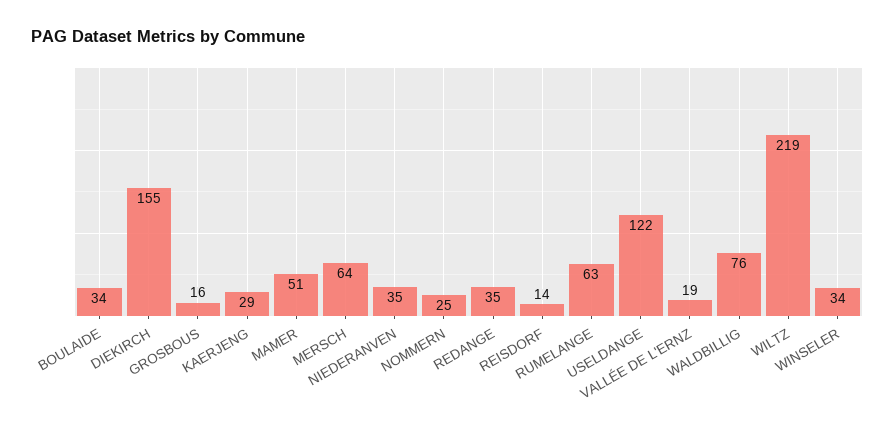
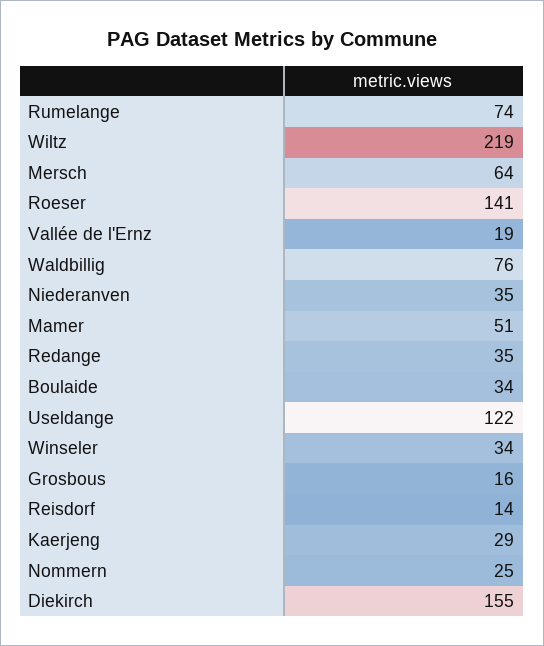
  {
    "BOULAIDE": 34,
    "DIEKIRCH": 155,
    "GROSBOUS": 16,
    "KAERJENG": 29,
    "MAMER": 51,
    "MERSCH": 64,
    "NIEDERANVEN": 35,
    "NOMMERN": 25,
    "REDANGE": 35,
    "REISDORF": 14,
-   "RUMELANGE": 63,
+   "RUMELANGE": 74,
    "USELDANGE": 122,
    "VALLÉE DE L'ERNZ": 19,
    "WALDBILLIG": 76,
    "WILTZ": 219,
-   "WINSELER": 34
+   "WINSELER": 34,
+   "Roeser": 141
  }

